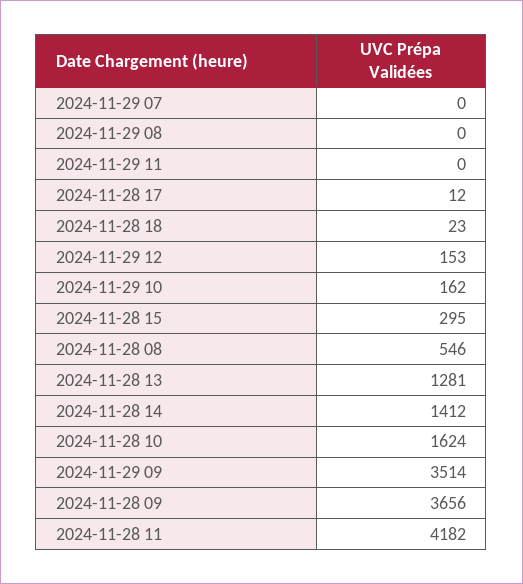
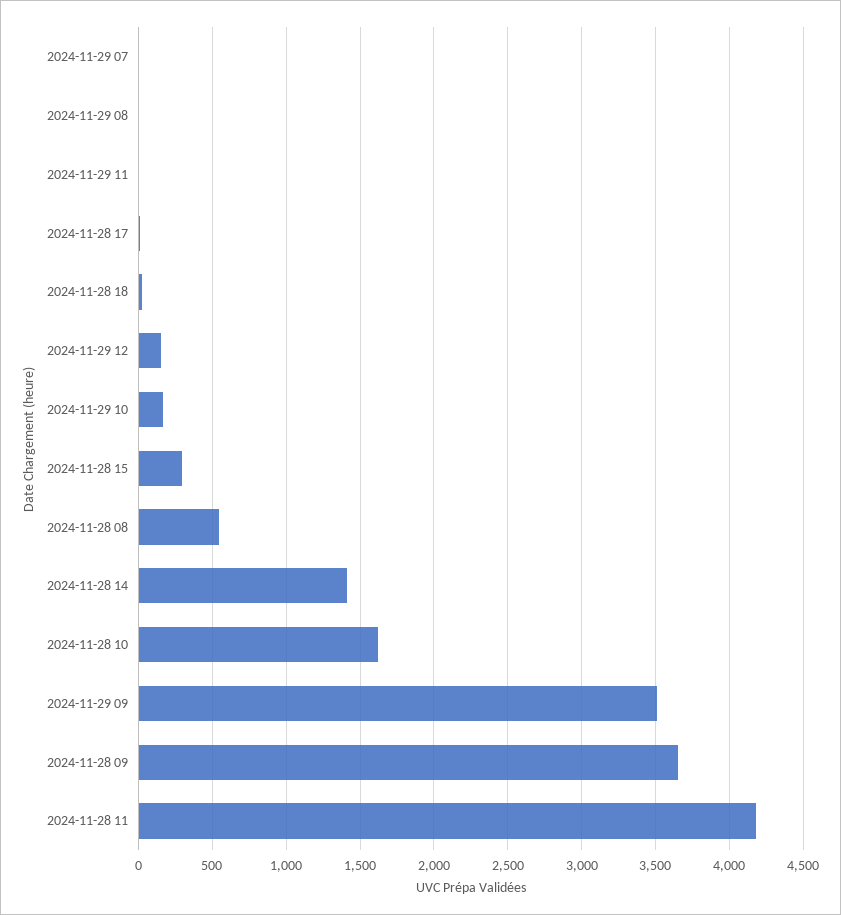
  {
    "2024-11-29 07": 0,
    "2024-11-29 08": 0,
    "2024-11-29 11": 0,
    "2024-11-28 17": 12,
    "2024-11-28 18": 23,
    "2024-11-29 12": 153,
    "2024-11-29 10": 162,
    "2024-11-28 15": 295,
    "2024-11-28 08": 546,
-   "2024-11-28 13": 1281,
    "2024-11-28 14": 1412,
    "2024-11-28 10": 1624,
    "2024-11-29 09": 3514,
    "2024-11-28 09": 3656,
    "2024-11-28 11": 4182
  }

